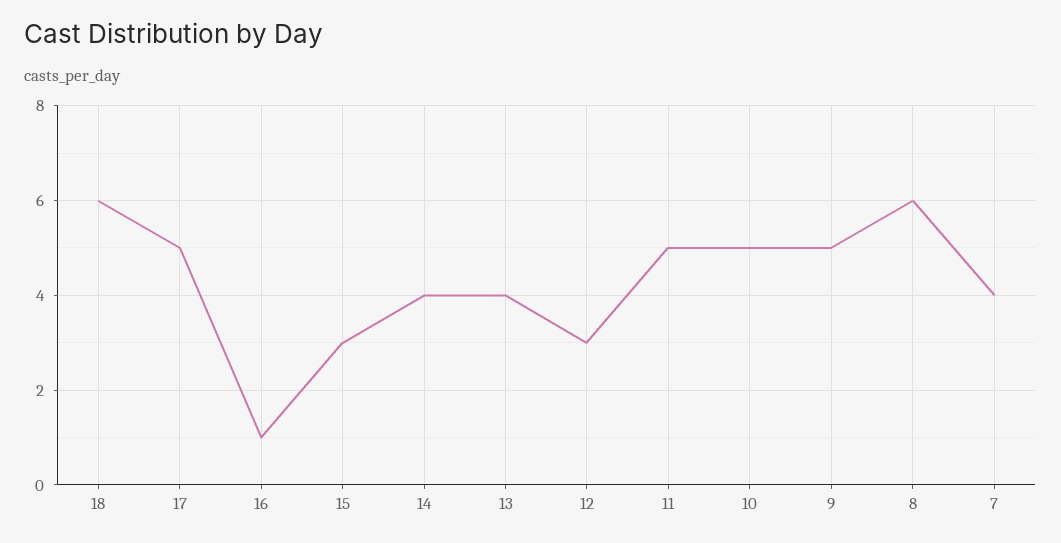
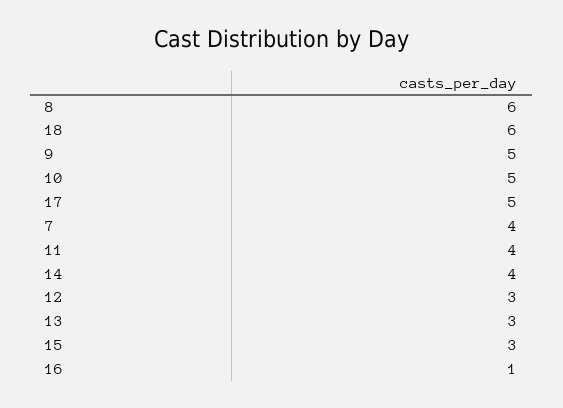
  {
    "18": 6,
    "17": 5,
    "16": 1,
    "15": 3,
    "14": 4,
-   "13": 4,
+   "13": 3,
    "12": 3,
-   "11": 5,
+   "11": 4,
    "10": 5,
    "9": 5,
    "8": 6,
    "7": 4
  }

